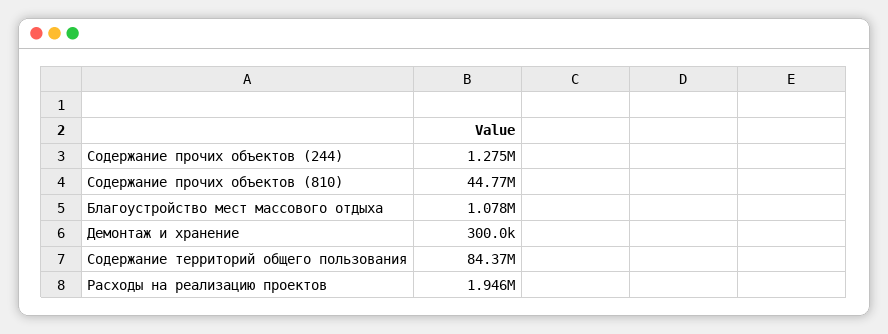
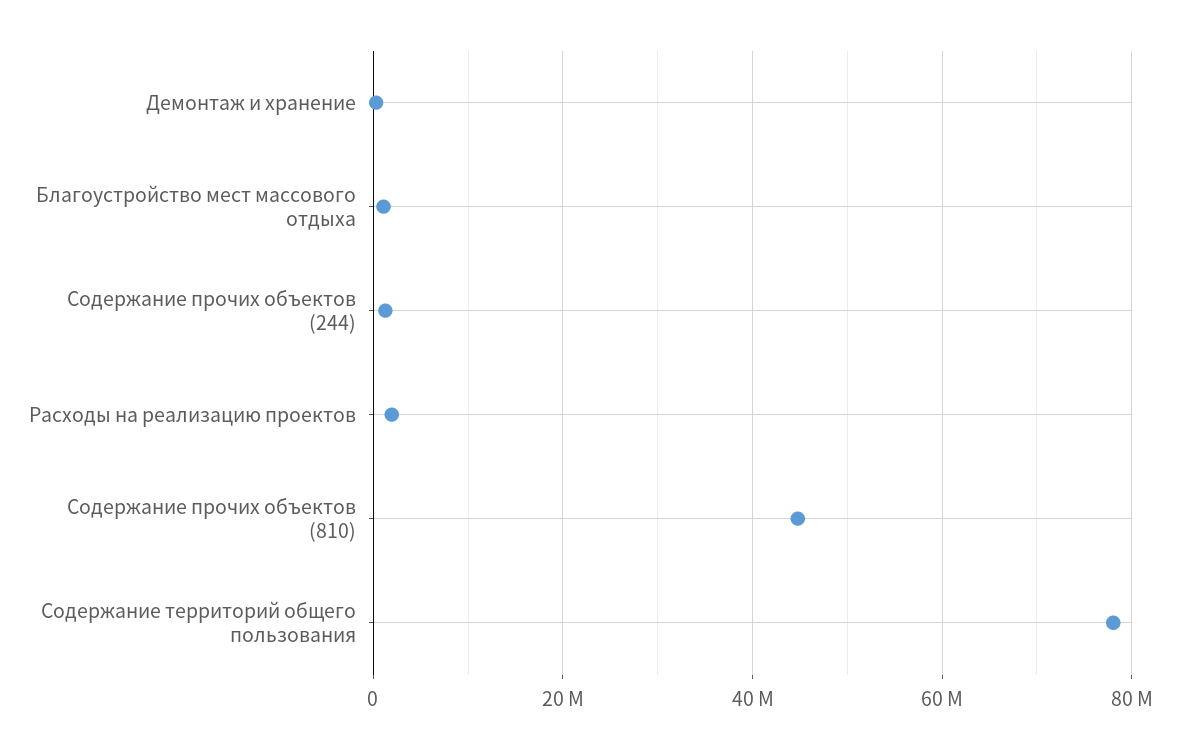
  {
    "Содержание прочих объектов (244)": 1275000,
    "Содержание прочих объектов (810)": 44770000,
    "Благоустройство мест массового отдыха": 1078000,
    "Демонтаж и хранение": 300000,
-   "Содержание территорий общего пользования": 84370000,
+   "Содержание территорий общего пользования": 78000000,
    "Расходы на реализацию проектов": 1946000
  }

